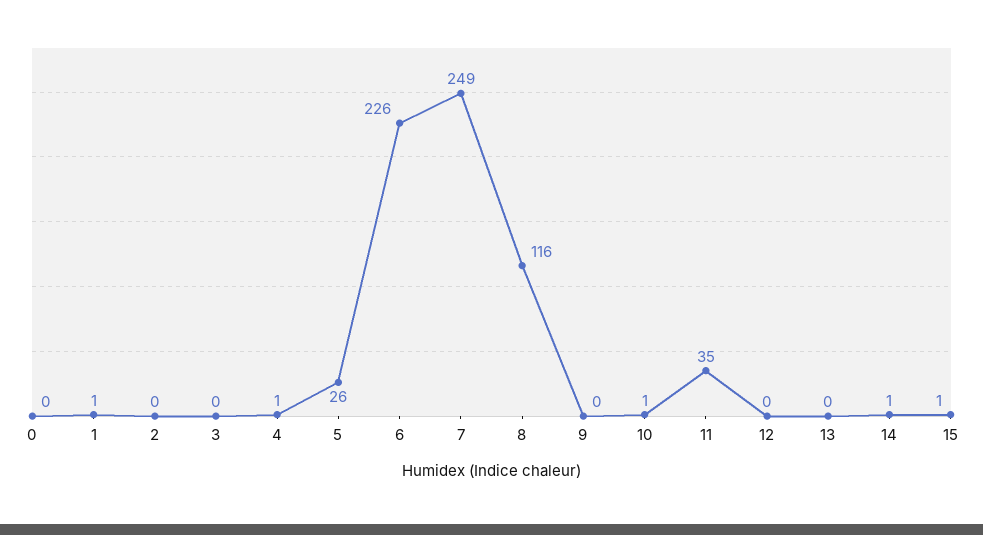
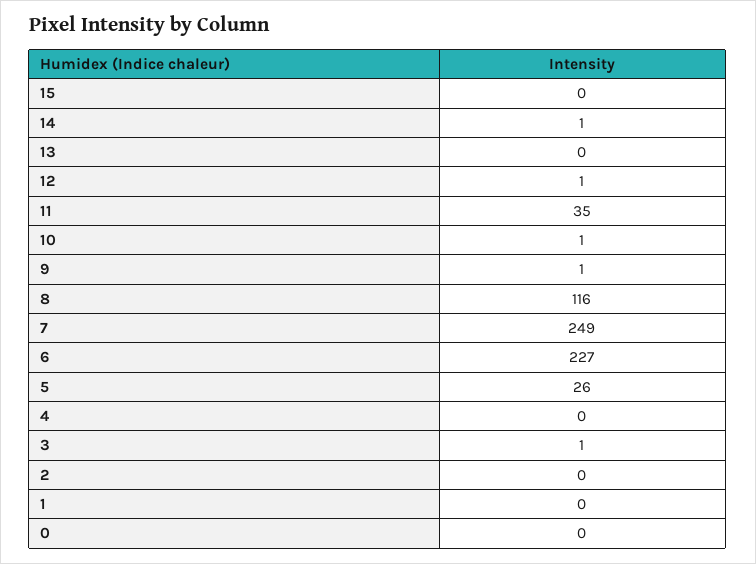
  {
    "0": 0,
-   "1": 1,
+   "1": 0,
    "2": 0,
-   "3": 0,
+   "3": 1,
-   "4": 1,
+   "4": 0,
    "5": 26,
-   "6": 226,
+   "6": 227,
    "7": 249,
    "8": 116,
-   "9": 0,
+   "9": 1,
    "10": 1,
    "11": 35,
-   "12": 0,
+   "12": 1,
    "13": 0,
    "14": 1,
-   "15": 1
+   "15": 0
  }

